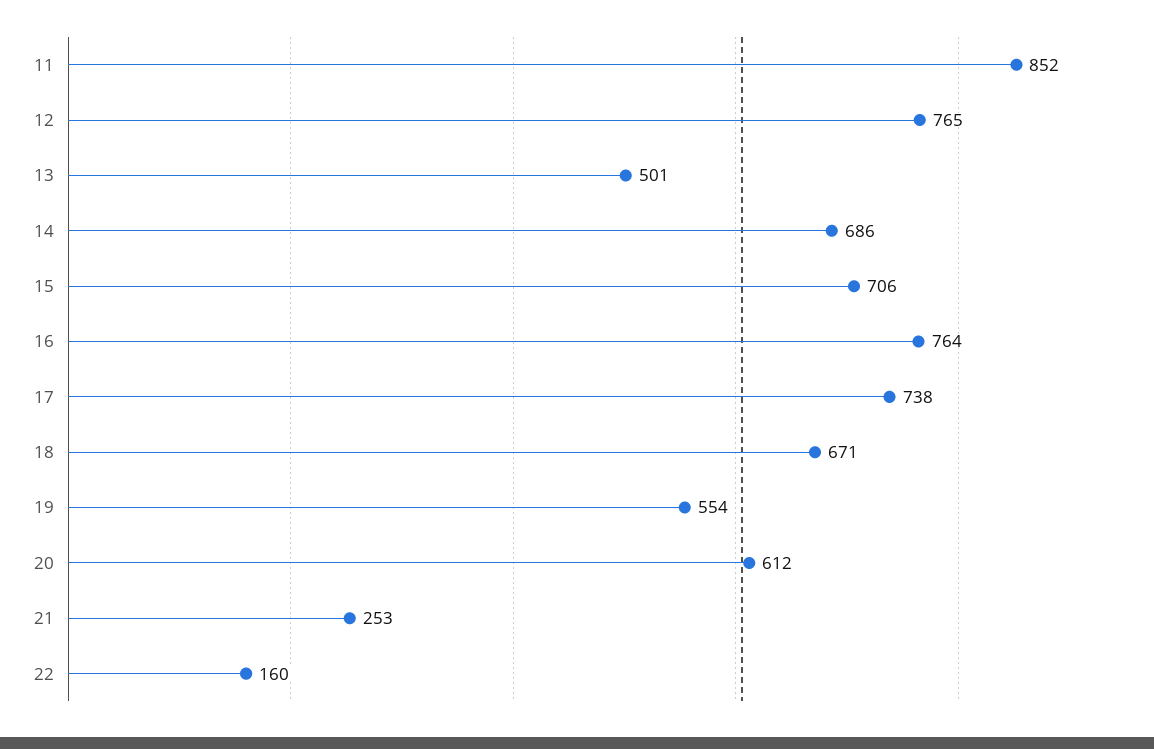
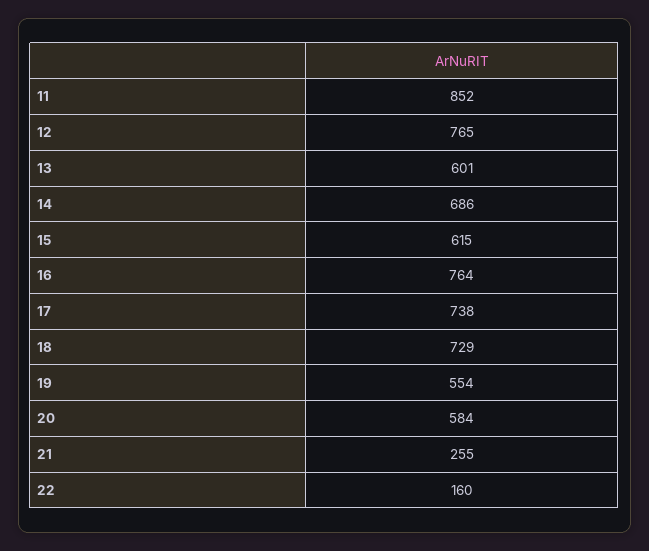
  {
    "11": 852,
    "12": 765,
-   "13": 501,
+   "13": 601,
    "14": 686,
-   "15": 706,
+   "15": 615,
    "16": 764,
    "17": 738,
-   "18": 671,
+   "18": 729,
    "19": 554,
-   "20": 612,
+   "20": 584,
-   "21": 253,
+   "21": 255,
    "22": 160
  }

